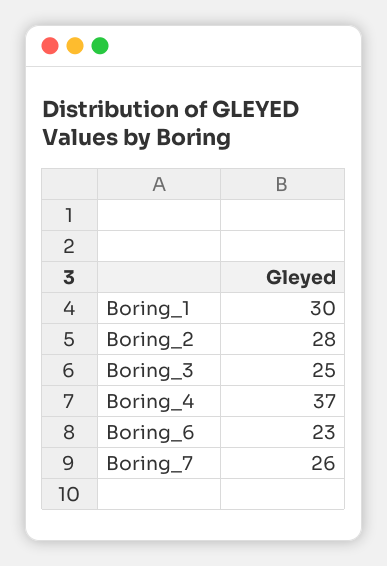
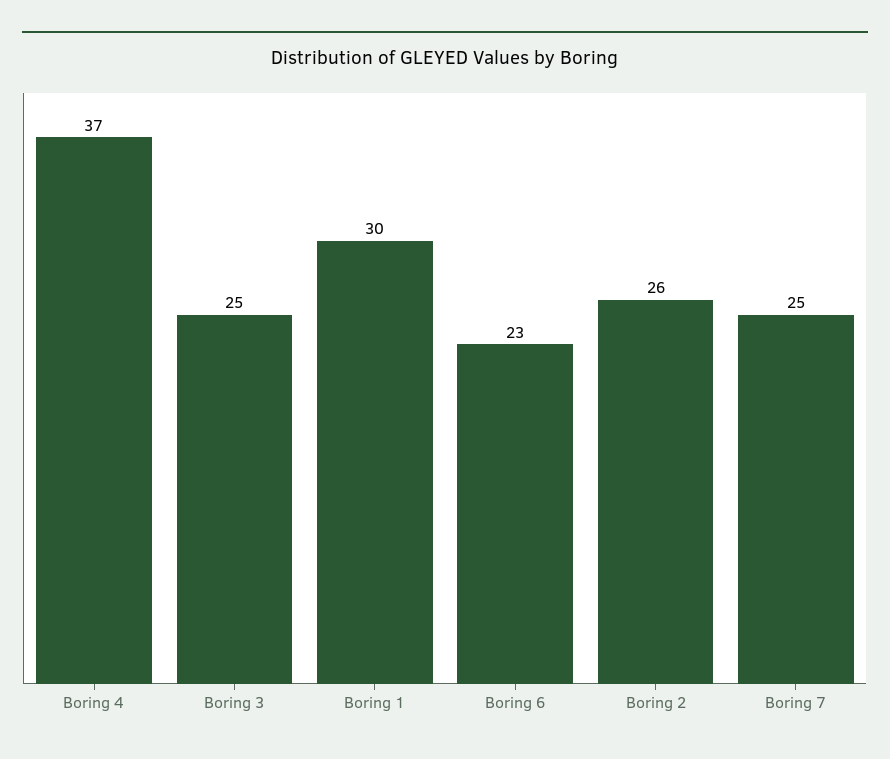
  {
    "Boring_1": 30,
-   "Boring_2": 28,
+   "Boring_2": 26,
    "Boring_3": 25,
    "Boring_4": 37,
    "Boring_6": 23,
-   "Boring_7": 26
+   "Boring_7": 25
  }

